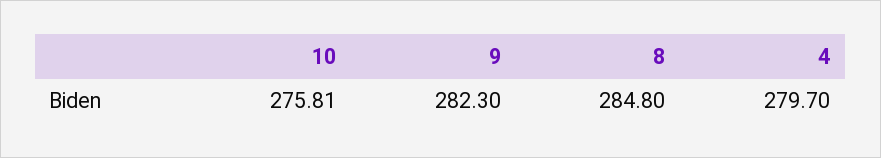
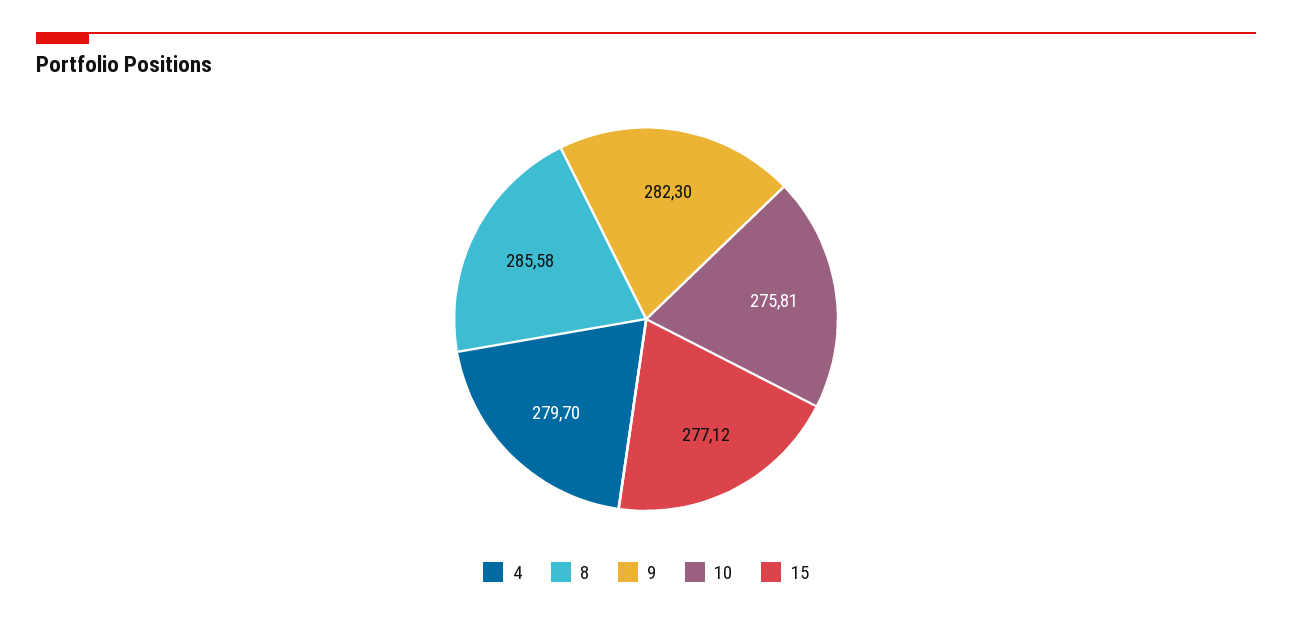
  {
    "10": 275.81,
    "9": 282.3,
-   "8": 284.8,
+   "8": 285.58,
-   "4": 279.7
+   "4": 279.7,
+   "15": 277.12
  }

